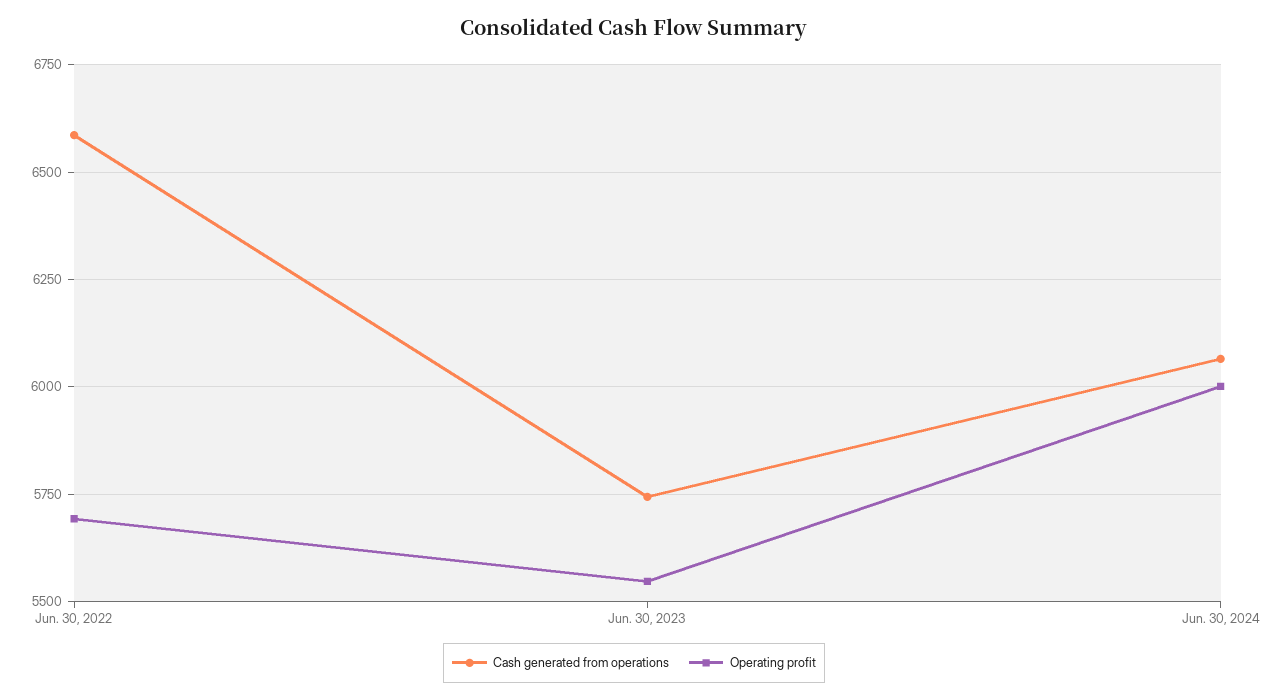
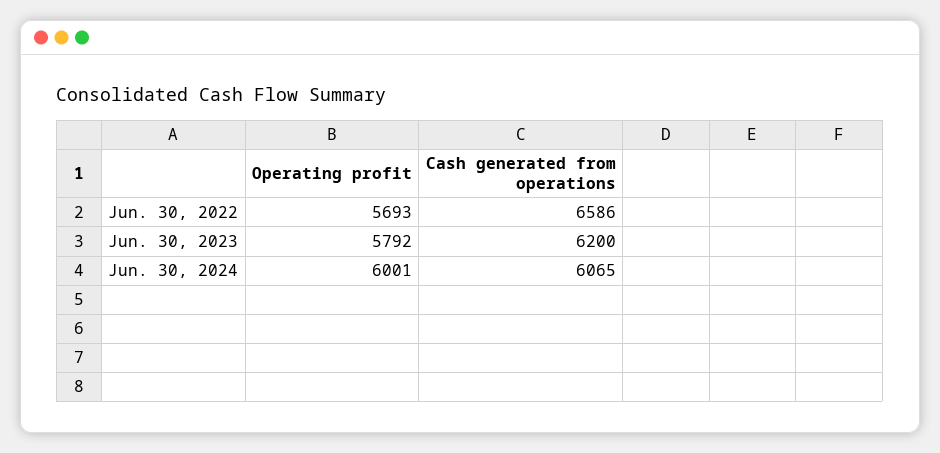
  {
    "Cash generated from operations": {
      "Jun. 30, 2022": 6586,
-     "Jun. 30, 2023": 5750,
+     "Jun. 30, 2023": 6200,
      "Jun. 30, 2024": 6065
    },
    "Operating profit": {
      "Jun. 30, 2022": 5693,
-     "Jun. 30, 2023": 5550,
+     "Jun. 30, 2023": 5792,
      "Jun. 30, 2024": 6001
    }
  }

